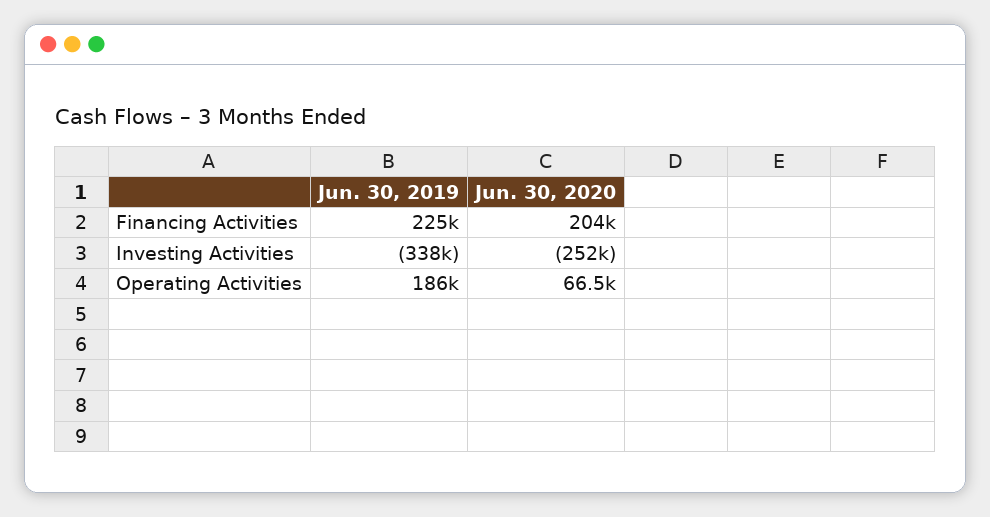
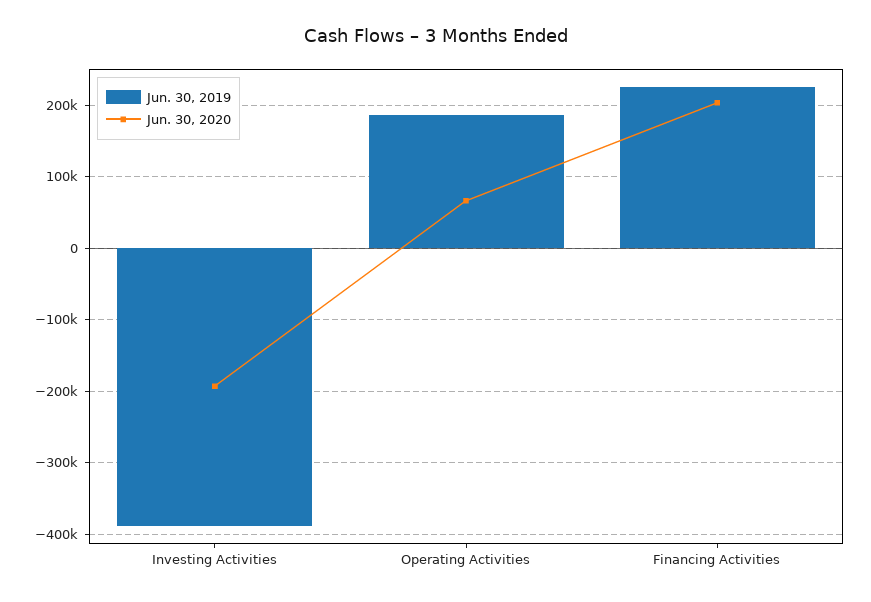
  {
    "Jun. 30, 2019": {
      "Financing Activities": 225000,
-     "Investing Activities": -338000,
+     "Investing Activities": -390000,
      "Operating Activities": 186000
    },
    "Jun. 30, 2020": {
      "Financing Activities": 204000,
-     "Investing Activities": -252000,
+     "Investing Activities": -190000,
      "Operating Activities": 66500
    }
  }

